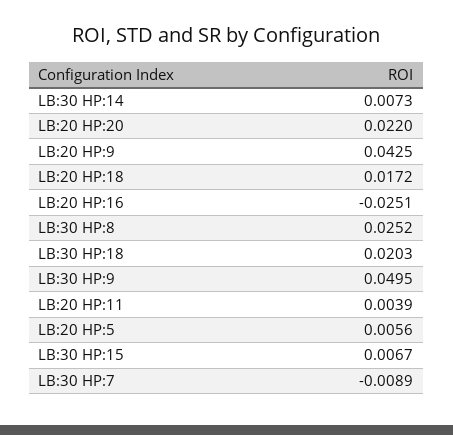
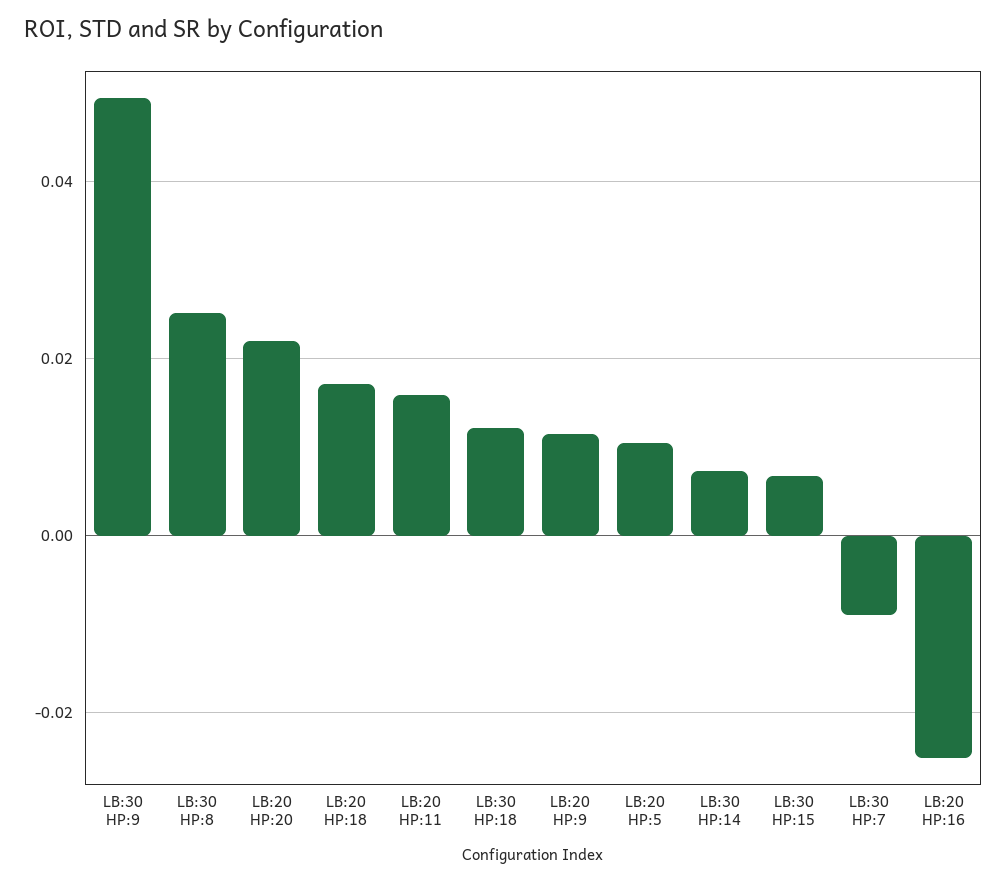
  {
    "LB:30 HP:14": 0.0073,
    "LB:20 HP:20": 0.022,
-   "LB:20 HP:9": 0.0425,
+   "LB:20 HP:9": 0.012,
    "LB:20 HP:18": 0.0172,
    "LB:20 HP:16": -0.0251,
    "LB:30 HP:8": 0.0252,
-   "LB:30 HP:18": 0.0203,
+   "LB:30 HP:18": 0.012,
    "LB:30 HP:9": 0.0495,
-   "LB:20 HP:11": 0.0039,
+   "LB:20 HP:11": 0.016,
-   "LB:20 HP:5": 0.0056,
+   "LB:20 HP:5": 0.01,
    "LB:30 HP:15": 0.0067,
    "LB:30 HP:7": -0.0089
  }

